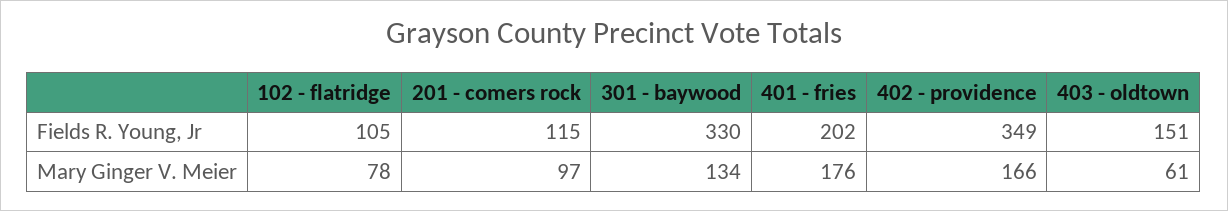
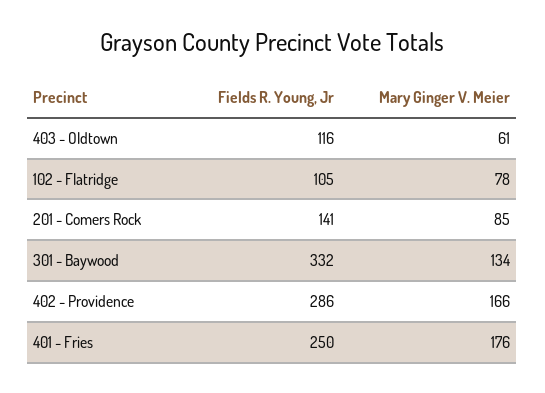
  {
    "102 - flatridge": {
      "Fields R. Young, Jr": 105,
      "Mary Ginger V. Meier": 78
    },
    "201 - comers rock": {
-     "Fields R. Young, Jr": 115,
+     "Fields R. Young, Jr": 141,
-     "Mary Ginger V. Meier": 97
+     "Mary Ginger V. Meier": 85
    },
    "301 - baywood": {
-     "Fields R. Young, Jr": 330,
+     "Fields R. Young, Jr": 332,
      "Mary Ginger V. Meier": 134
    },
    "401 - fries": {
-     "Fields R. Young, Jr": 202,
+     "Fields R. Young, Jr": 250,
      "Mary Ginger V. Meier": 176
    },
    "402 - providence": {
-     "Fields R. Young, Jr": 349,
+     "Fields R. Young, Jr": 286,
      "Mary Ginger V. Meier": 166
    },
    "403 - oldtown": {
-     "Fields R. Young, Jr": 151,
+     "Fields R. Young, Jr": 116,
      "Mary Ginger V. Meier": 61
    }
  }

